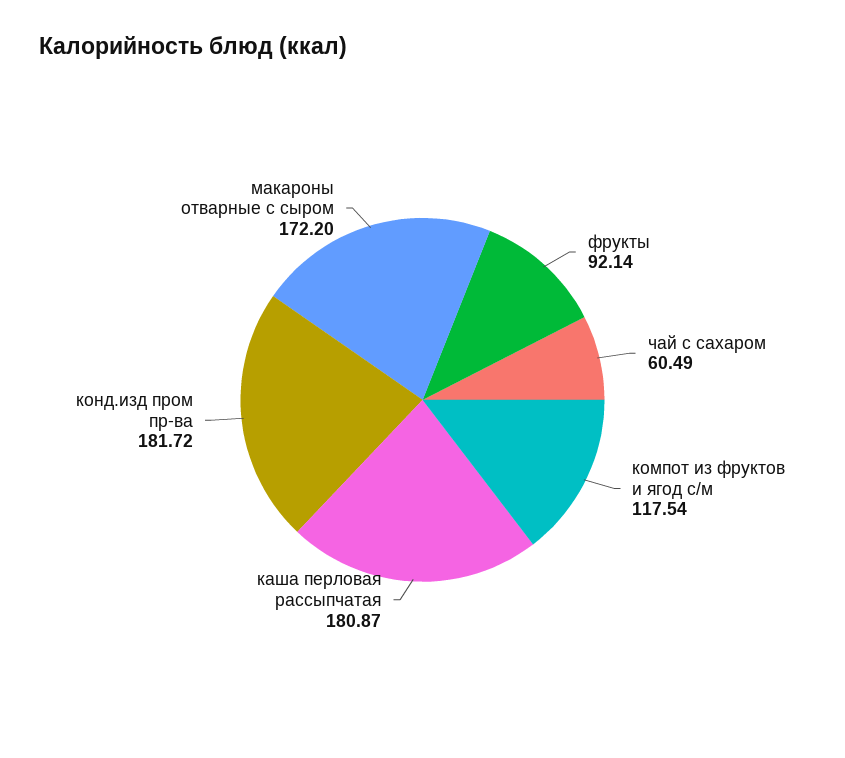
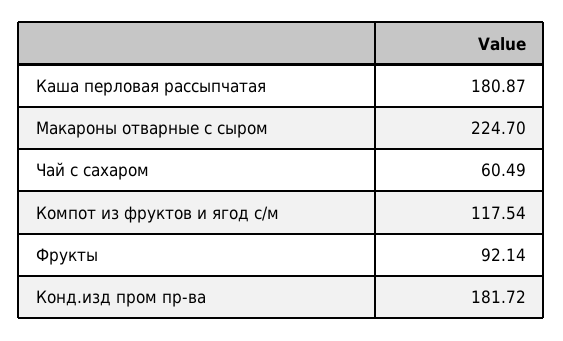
  {
    "фрукты": 92.14,
    "чай с сахаром": 60.49,
    "компот из фруктов и ягод с/м": 117.54,
    "каша перловая рассыпчатая": 180.87,
    "конд.изд пром пр-ва": 181.72,
-   "макароны отварные с сыром": 172.2
+   "макароны отварные с сыром": 224.7
  }

